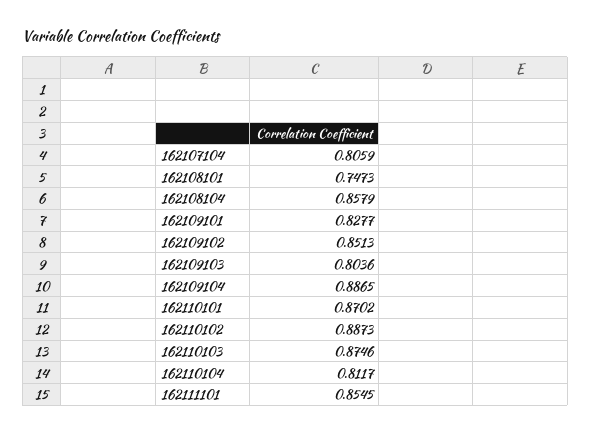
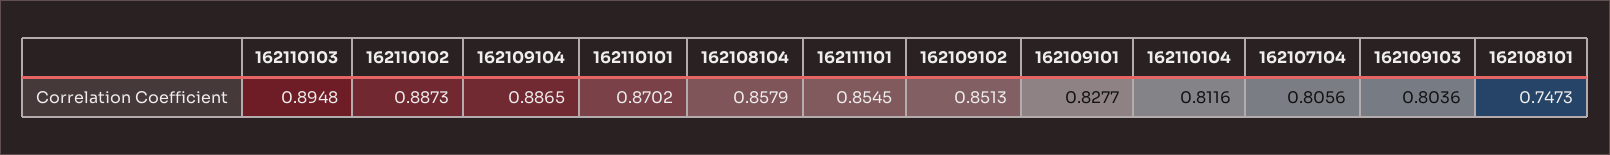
  {
-   "162107104": 0.8059,
+   "162107104": 0.8056,
    "162108101": 0.7473,
    "162108104": 0.8579,
    "162109101": 0.8277,
    "162109102": 0.8513,
    "162109103": 0.8036,
    "162109104": 0.8865,
    "162110101": 0.8702,
    "162110102": 0.8873,
-   "162110103": 0.8746,
+   "162110103": 0.8948,
-   "162110104": 0.8117,
+   "162110104": 0.8116,
    "162111101": 0.8545
  }

